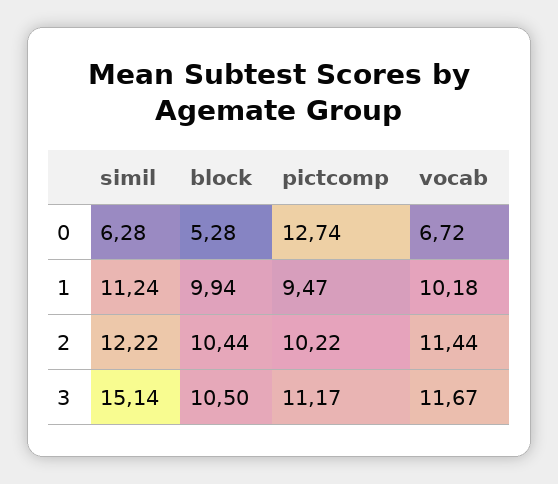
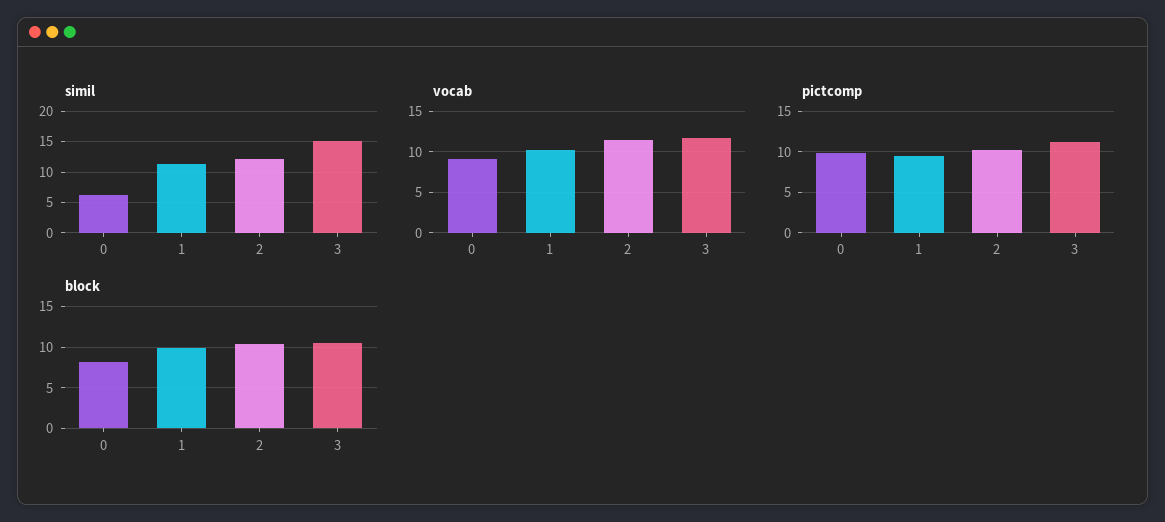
  {
    "simil": {
      "0": 6.28,
      "1": 11.24,
      "2": 12.22,
      "3": 15.14
    },
    "block": {
-     "0": 5.28,
+     "0": 8,
      "1": 9.94,
      "2": 10.44,
      "3": 10.5
    },
    "pictcomp": {
-     "0": 12.74,
+     "0": 10,
      "1": 9.47,
      "2": 10.22,
      "3": 11.17
    },
    "vocab": {
-     "0": 6.72,
+     "0": 9,
      "1": 10.18,
      "2": 11.44,
      "3": 11.67
    }
  }

